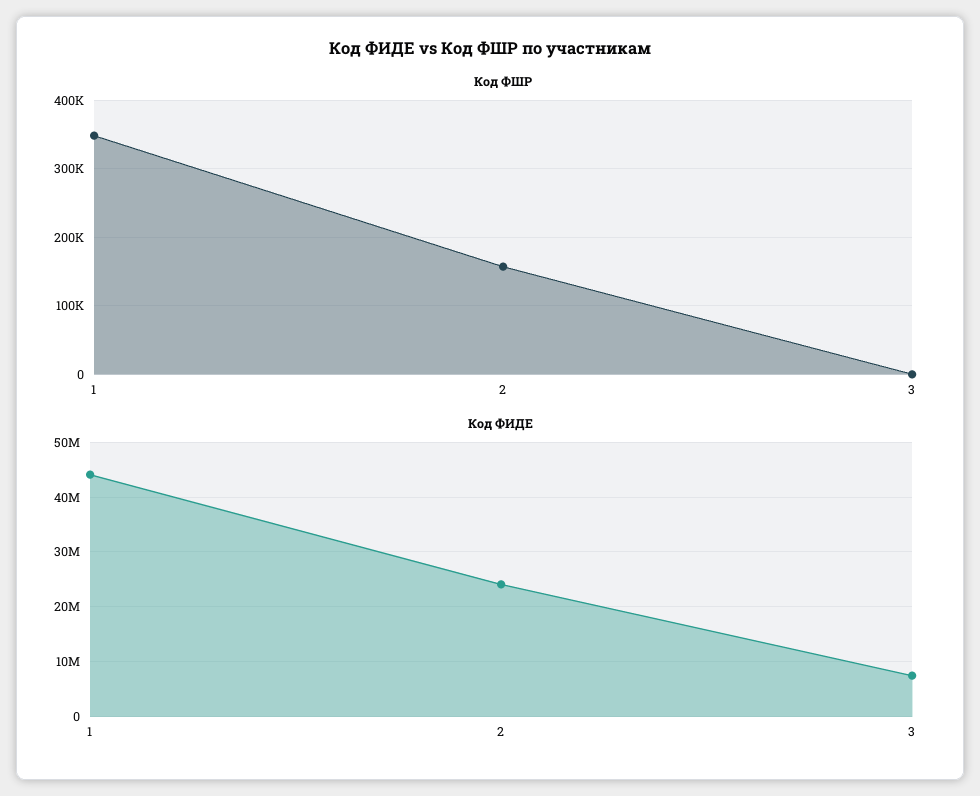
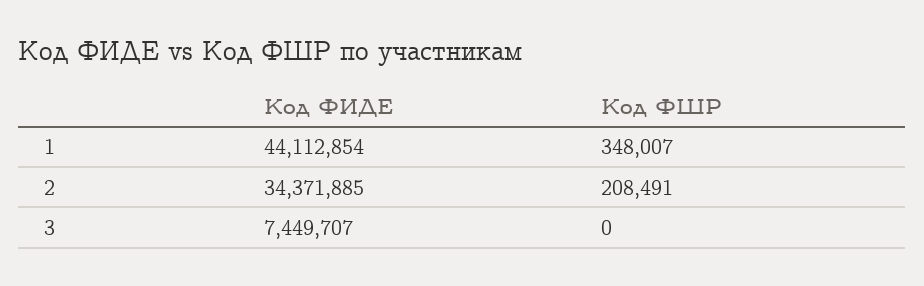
  {
    "Код ФШР": {
      "1": 348007,
-     "2": 160000,
+     "2": 208491,
      "3": 0
    },
    "Код ФИДЕ": {
      "1": 44112854,
-     "2": 24000000,
+     "2": 34371885,
      "3": 7449707
    }
  }

